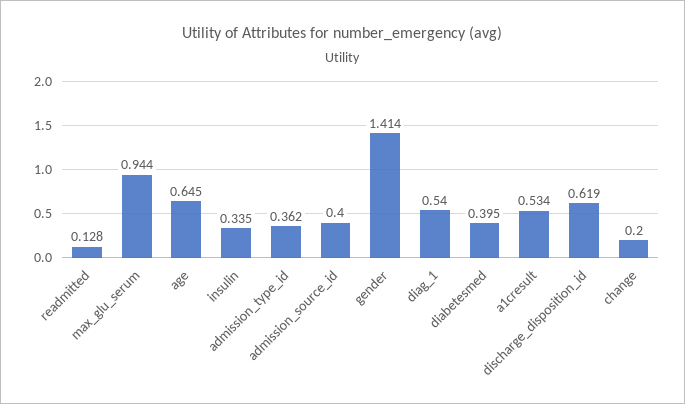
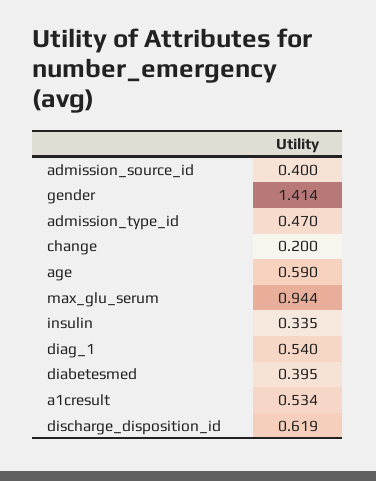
  {
-   "readmitted": 0.128,
    "max_glu_serum": 0.944,
-   "age": 0.645,
+   "age": 0.59,
    "insulin": 0.335,
-   "admission_type_id": 0.362,
+   "admission_type_id": 0.47,
    "admission_source_id": 0.4,
    "gender": 1.414,
    "diag_1": 0.54,
    "diabetesmed": 0.395,
    "a1cresult": 0.534,
    "discharge_disposition_id": 0.619,
    "change": 0.2
  }

